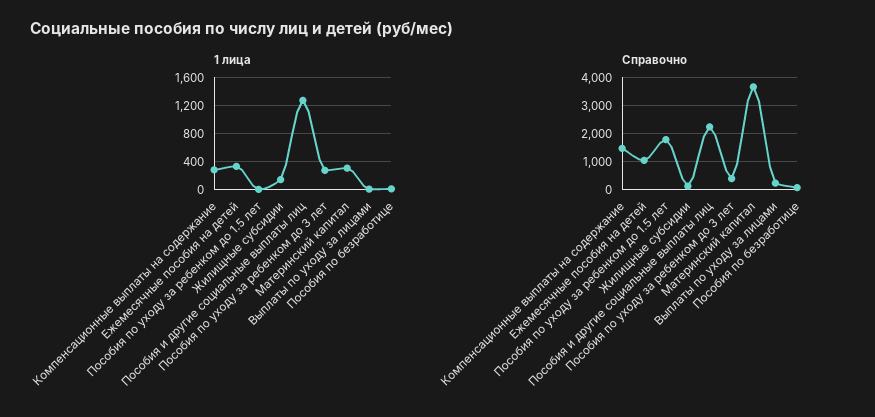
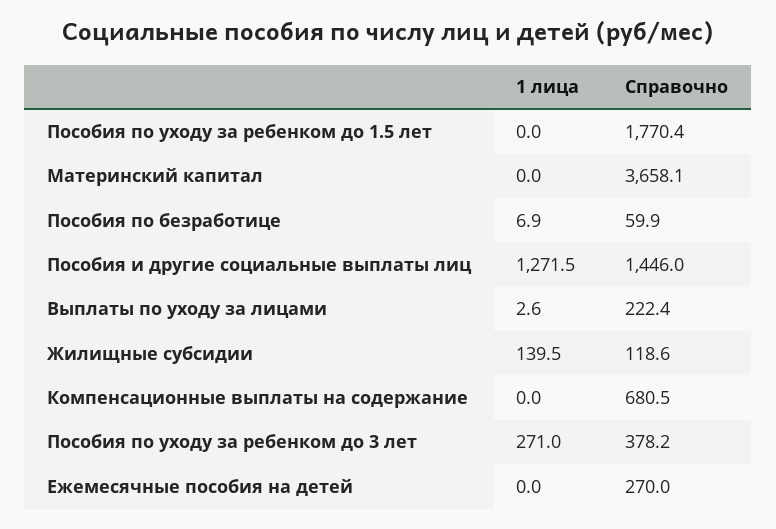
  {
    "1 лица": {
-     "Компенсационные выплаты на содержание": 300,
+     "Компенсационные выплаты на содержание": 0,
-     "Ежемесячные пособия на детей": 300,
+     "Ежемесячные пособия на детей": 0,
      "Пособия по уходу за ребенком до 1.5 лет": 0,
      "Жилищные субсидии": 139.5,
      "Пособия и другие социальные выплаты лиц": 1271.5,
      "Пособия по уходу за ребенком до 3 лет": 271,
-     "Материнский капитал": 300,
+     "Материнский капитал": 0,
      "Выплаты по уходу за лицами": 2.6,
      "Пособия по безработице": 6.9
    },
    "Справочно": {
-     "Компенсационные выплаты на содержание": 1500,
+     "Компенсационные выплаты на содержание": 680.5,
-     "Ежемесячные пособия на детей": 1000,
+     "Ежемесячные пособия на детей": 270,
      "Пособия по уходу за ребенком до 1.5 лет": 1770.4,
      "Жилищные субсидии": 118.6,
-     "Пособия и другие социальные выплаты лиц": 2250,
+     "Пособия и другие социальные выплаты лиц": 1446,
      "Пособия по уходу за ребенком до 3 лет": 378.2,
      "Материнский капитал": 3658.1,
      "Выплаты по уходу за лицами": 222.4,
      "Пособия по безработице": 59.9
    }
  }

